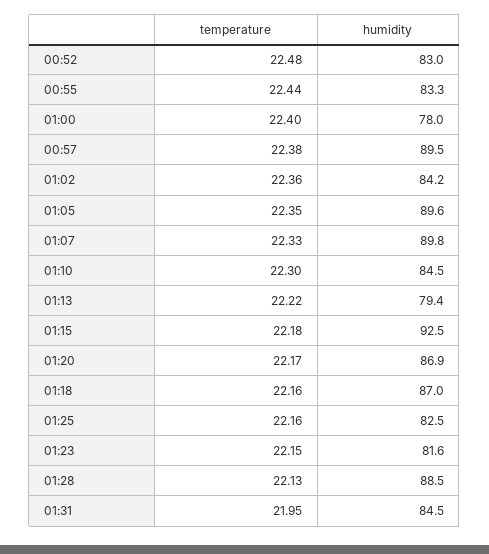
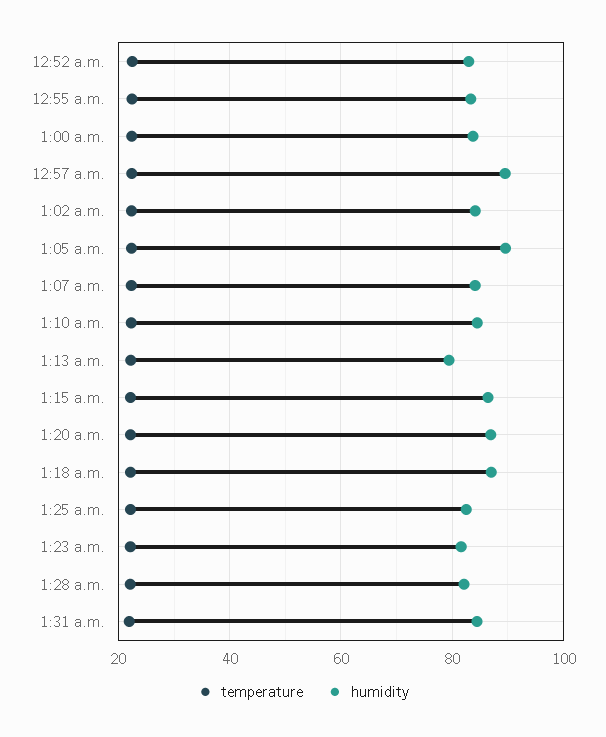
  {
    "temperature": {
      "00:52": 22.48,
      "00:55": 22.44,
      "01:00": 22.4,
      "00:57": 22.38,
      "01:02": 22.36,
      "01:05": 22.35,
      "01:07": 22.33,
      "01:10": 22.3,
      "01:13": 22.22,
      "01:15": 22.18,
      "01:20": 22.17,
      "01:18": 22.16,
      "01:25": 22.16,
      "01:23": 22.15,
      "01:28": 22.13,
      "01:31": 21.95
    },
    "humidity": {
      "00:52": 83,
      "00:55": 83.3,
-     "01:00": 78,
+     "01:00": 84,
      "00:57": 89.5,
      "01:02": 84.2,
      "01:05": 89.6,
-     "01:07": 89.8,
+     "01:07": 84,
      "01:10": 84.5,
      "01:13": 79.4,
-     "01:15": 92.5,
+     "01:15": 86,
      "01:20": 86.9,
      "01:18": 87,
      "01:25": 82.5,
      "01:23": 81.6,
-     "01:28": 88.5,
+     "01:28": 82,
      "01:31": 84.5
    }
  }

